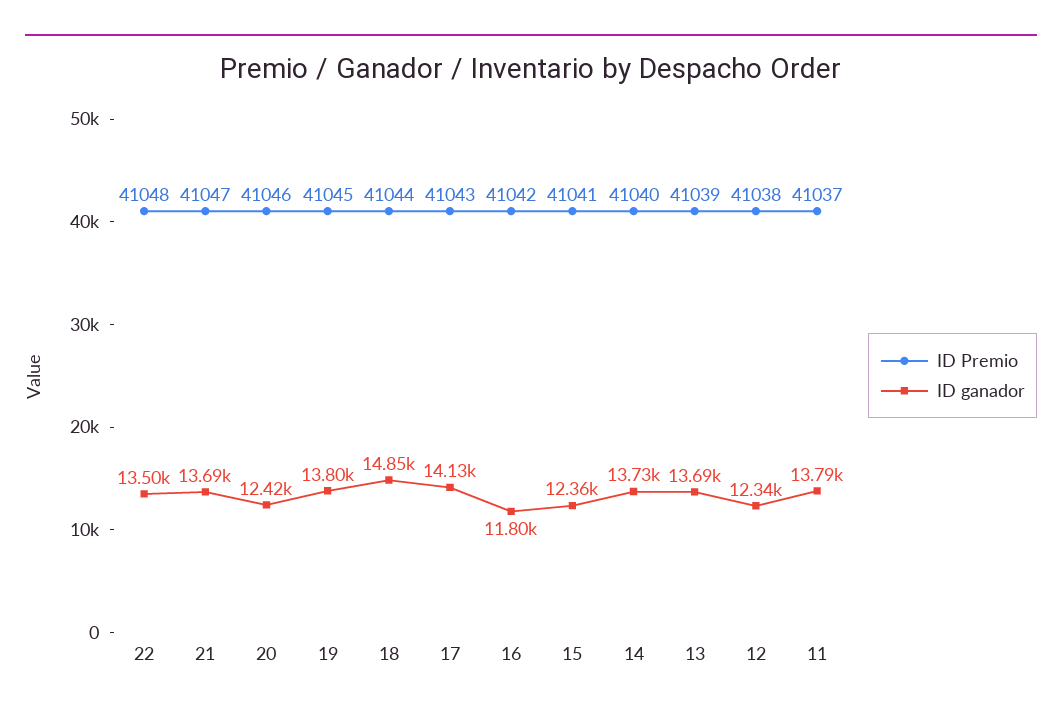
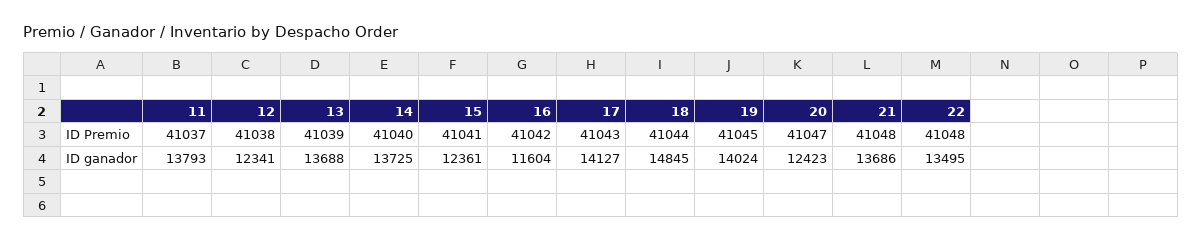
  {
    "ID Premio": {
      "22": 41048,
-     "21": 41047,
+     "21": 41048,
-     "20": 41046,
+     "20": 41047,
      "19": 41045,
      "18": 41044,
      "17": 41043,
      "16": 41042,
      "15": 41041,
      "14": 41040,
      "13": 41039,
      "12": 41038,
      "11": 41037
    },
    "ID ganador": {
      "22": 13495,
      "21": 13686,
      "20": 12423,
-     "19": 13800,
+     "19": 14024,
      "18": 14845,
      "17": 14127,
-     "16": 11800,
+     "16": 11604,
      "15": 12361,
      "14": 13725,
      "13": 13688,
      "12": 12341,
      "11": 13793
    }
  }

